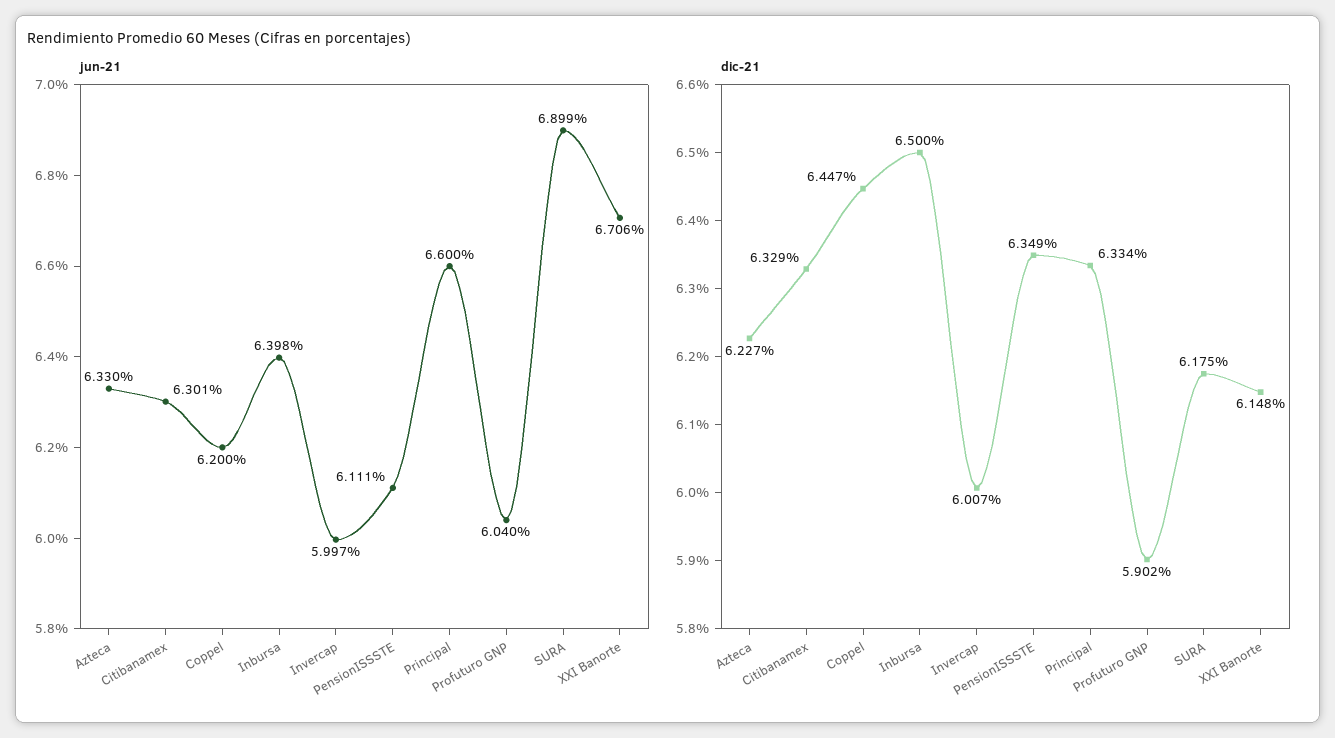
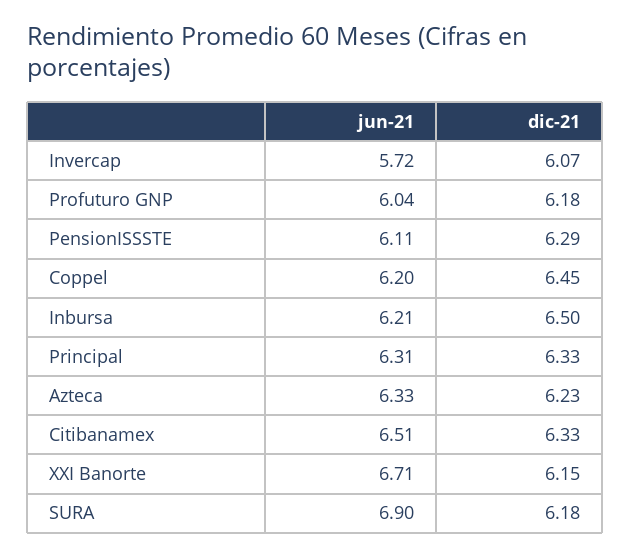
  {
    "jun-21": {
      "Azteca": 6.33,
-     "Citibanamex": 6.301,
+     "Citibanamex": 6.51,
      "Coppel": 6.2,
-     "Inbursa": 6.398,
+     "Inbursa": 6.21,
-     "Invercap": 5.997,
+     "Invercap": 5.72,
      "PensionISSSTE": 6.111,
-     "Principal": 6.6,
+     "Principal": 6.31,
      "Profuturo GNP": 6.04,
      "SURA": 6.899,
      "XXI Banorte": 6.706
    },
    "dic-21": {
      "Azteca": 6.227,
      "Citibanamex": 6.329,
      "Coppel": 6.447,
      "Inbursa": 6.5,
-     "Invercap": 6.007,
+     "Invercap": 6.07,
-     "PensionISSSTE": 6.349,
+     "PensionISSSTE": 6.29,
      "Principal": 6.334,
-     "Profuturo GNP": 5.902,
+     "Profuturo GNP": 6.18,
      "SURA": 6.175,
      "XXI Banorte": 6.148
    }
  }

